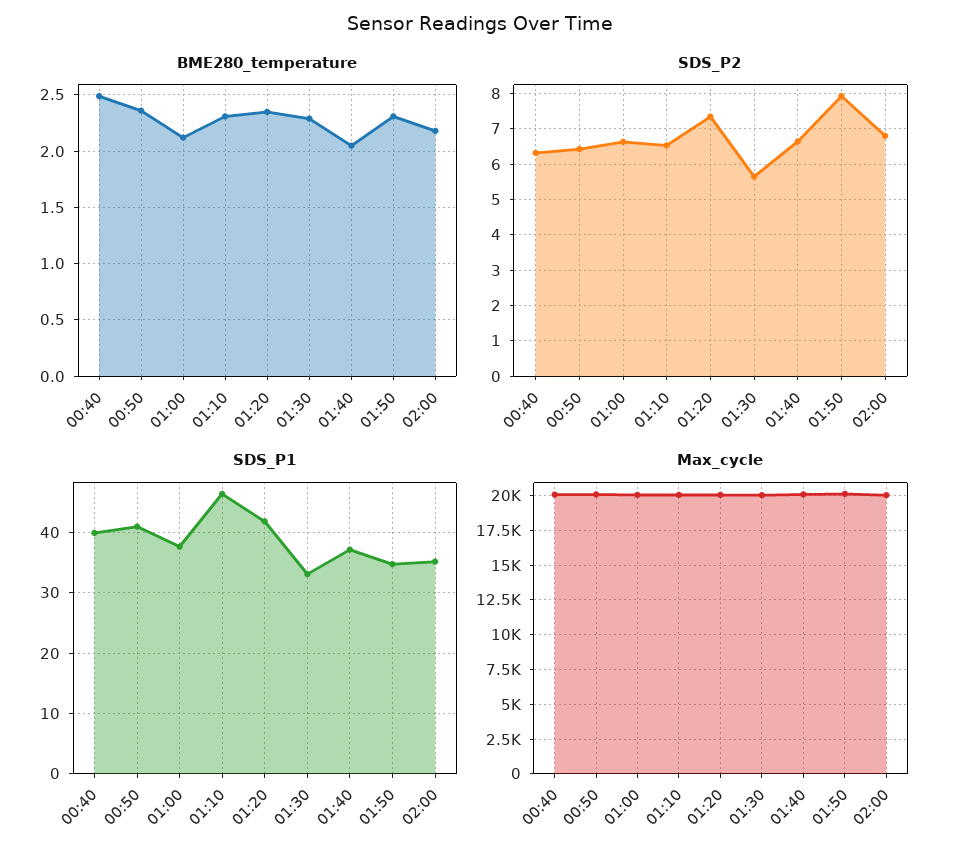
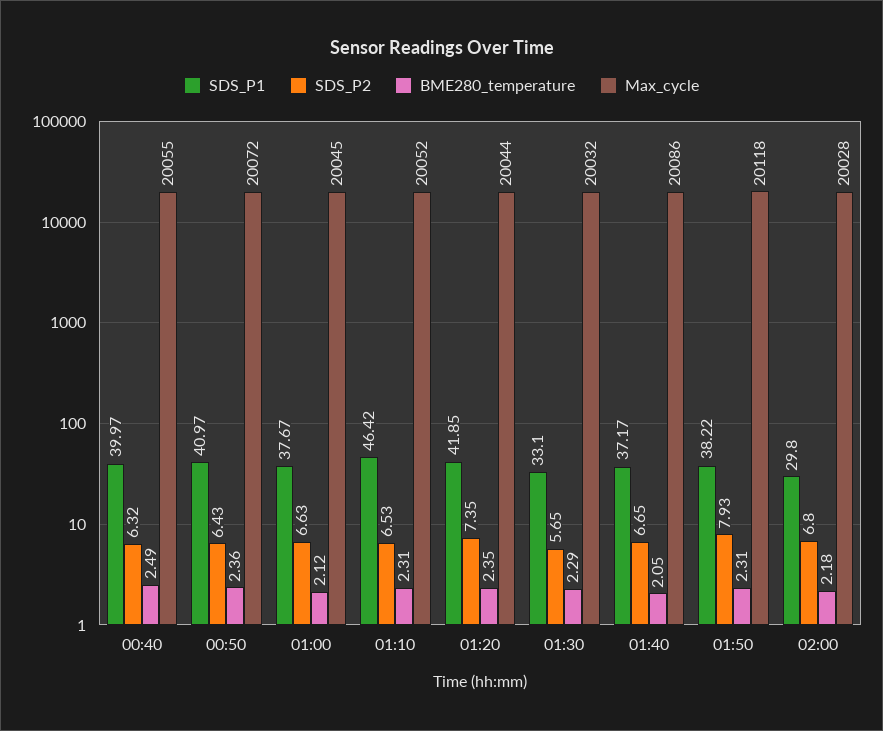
  {
    "BME280_temperature": {
      "00:40": 2.49,
      "00:50": 2.36,
      "01:00": 2.12,
      "01:10": 2.31,
      "01:20": 2.35,
      "01:30": 2.29,
      "01:40": 2.05,
      "01:50": 2.31,
      "02:00": 2.18
    },
    "SDS_P2": {
      "00:40": 6.32,
      "00:50": 6.43,
      "01:00": 6.63,
      "01:10": 6.53,
      "01:20": 7.35,
      "01:30": 5.65,
      "01:40": 6.65,
      "01:50": 7.93,
      "02:00": 6.8
    },
    "SDS_P1": {
      "00:40": 39.97,
      "00:50": 40.97,
      "01:00": 37.67,
      "01:10": 46.42,
      "01:20": 41.85,
      "01:30": 33.1,
      "01:40": 37.17,
-     "01:50": 35,
+     "01:50": 38.22,
-     "02:00": 35
+     "02:00": 29.8
    },
    "Max_cycle": {
      "00:40": 20055,
      "00:50": 20072,
      "01:00": 20045,
      "01:10": 20052,
      "01:20": 20044,
      "01:30": 20032,
      "01:40": 20086,
      "01:50": 20118,
      "02:00": 20028
    }
  }

